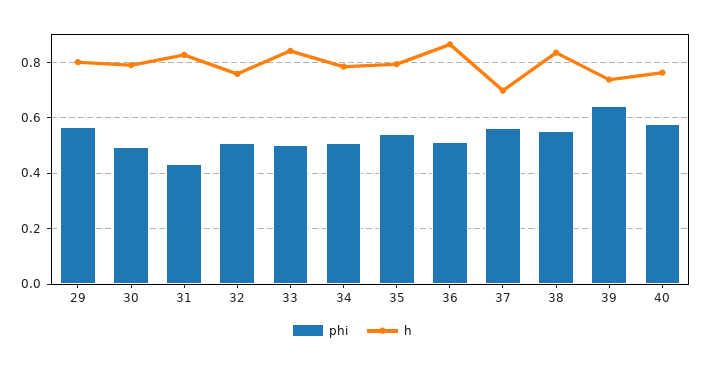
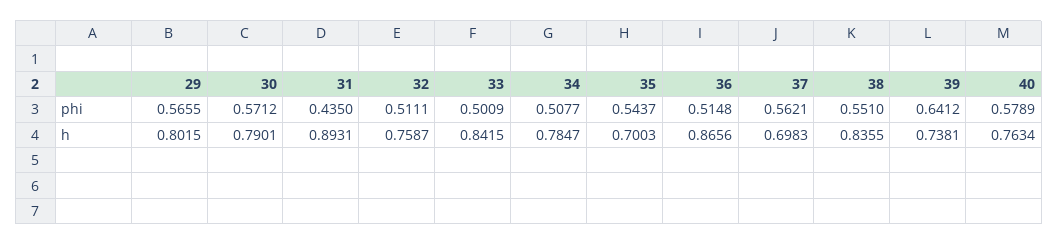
  {
    "phi": {
      "29": 0.5655,
-     "30": 0.5,
+     "30": 0.5712,
      "31": 0.435,
      "32": 0.5111,
      "33": 0.5009,
      "34": 0.5077,
      "35": 0.5437,
      "36": 0.5148,
      "37": 0.5621,
      "38": 0.551,
      "39": 0.6412,
      "40": 0.5789
    },
    "h": {
      "29": 0.8015,
      "30": 0.7901,
-     "31": 0.825,
+     "31": 0.8931,
      "32": 0.7587,
      "33": 0.8415,
      "34": 0.7847,
-     "35": 0.8,
+     "35": 0.7003,
      "36": 0.8656,
      "37": 0.6983,
      "38": 0.8355,
      "39": 0.7381,
      "40": 0.7634
    }
  }

